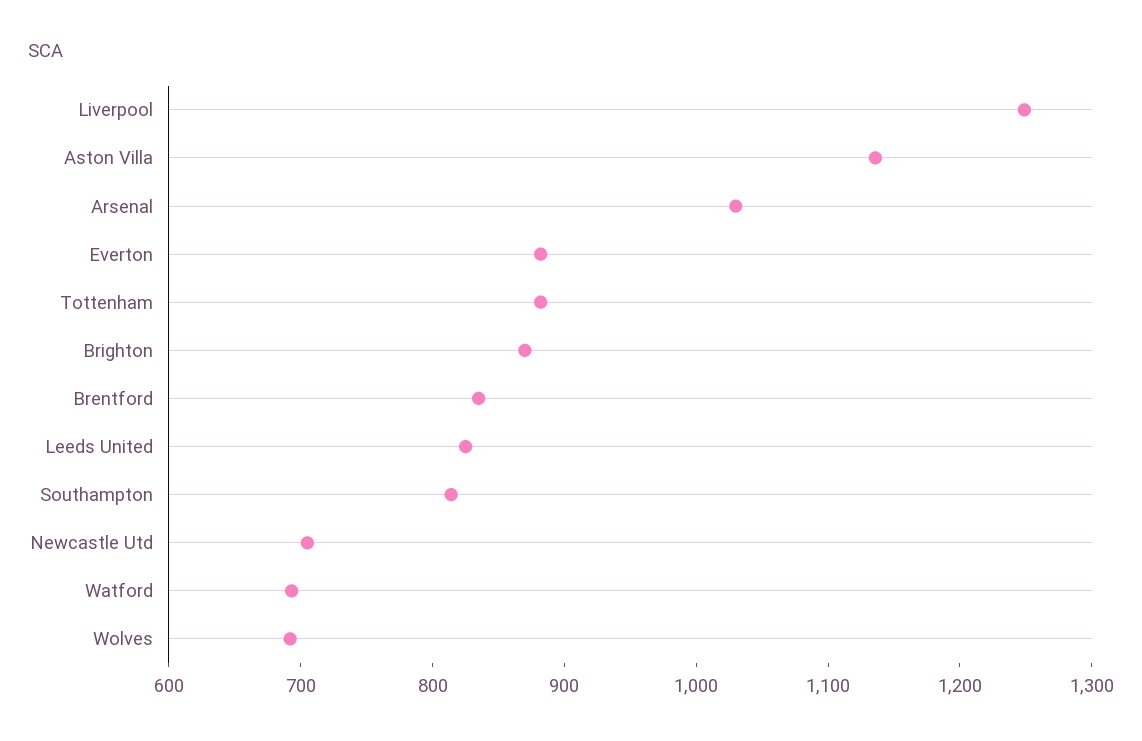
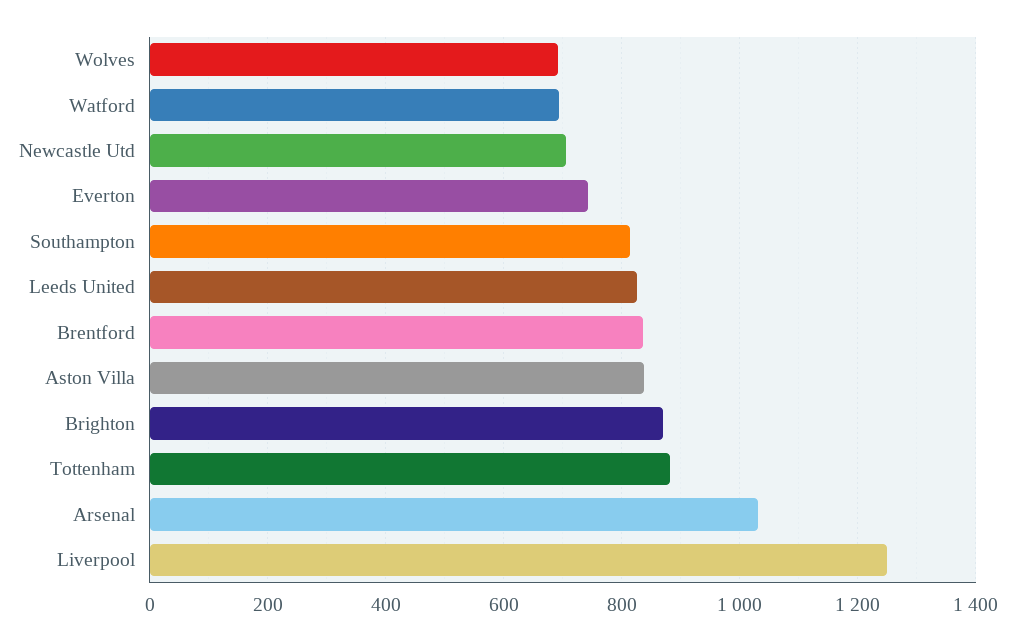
  {
    "Liverpool": 1240,
-   "Aston Villa": 1140,
+   "Aston Villa": 840,
    "Arsenal": 1040,
-   "Everton": 880,
+   "Everton": 740,
    "Tottenham": 880,
    "Brighton": 880,
    "Brentford": 840,
    "Leeds United": 820,
    "Southampton": 820,
    "Newcastle Utd": 700,
    "Watford": 700,
    "Wolves": 700
  }

